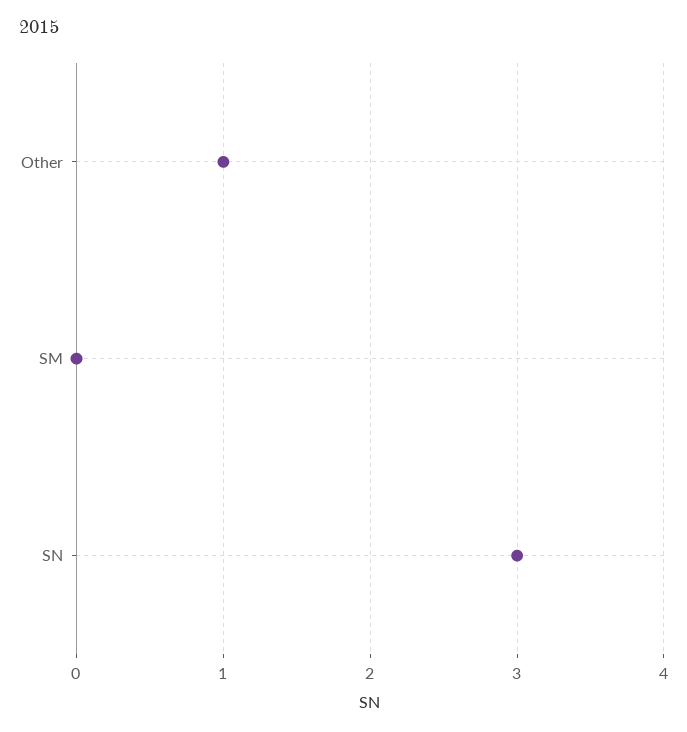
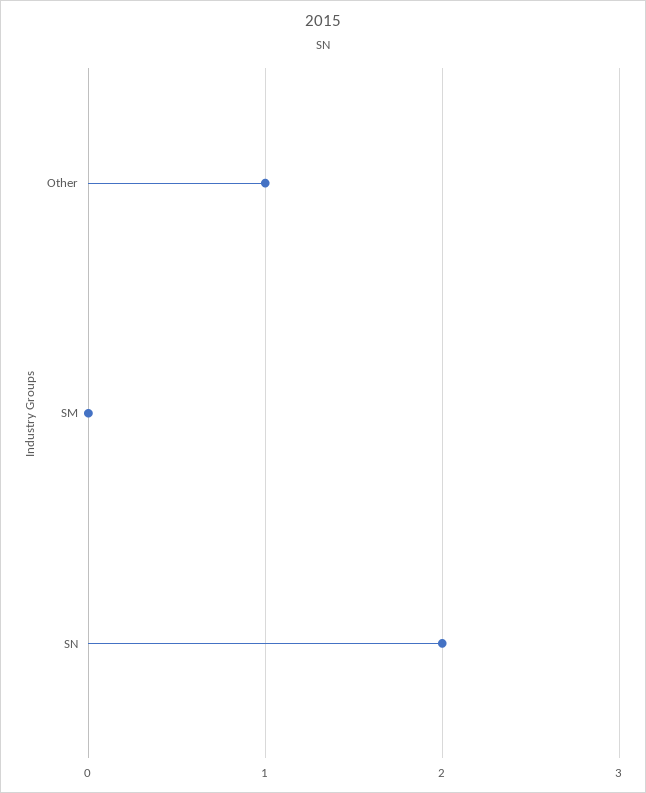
  {
    "Other": 1,
    "SM": 0,
-   "SN": 3
+   "SN": 2
  }

